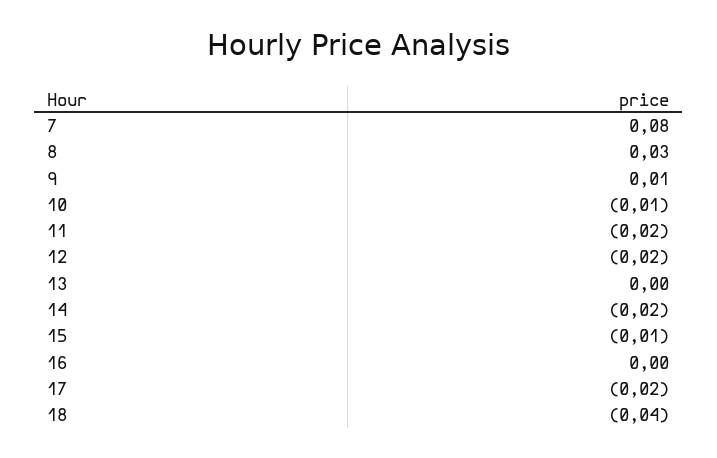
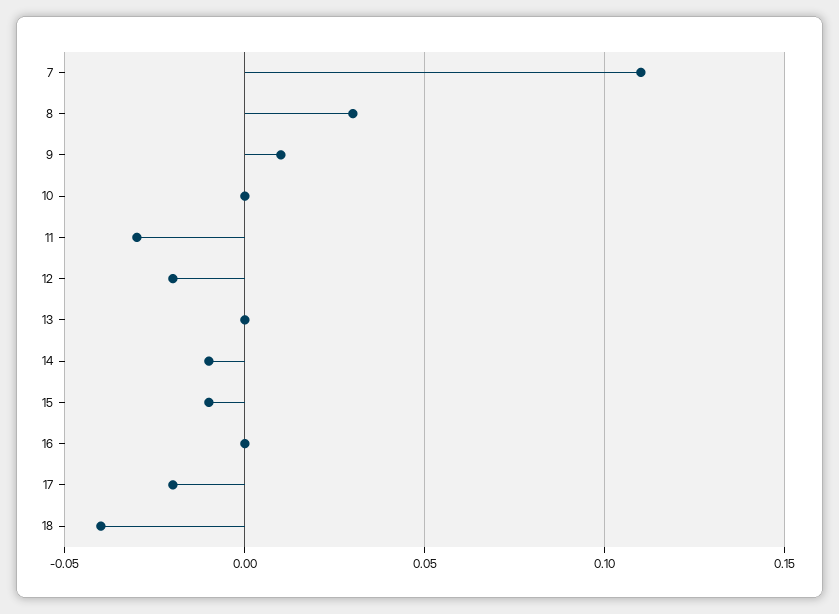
  {
-   "7": 0.08,
+   "7": 0.11,
    "8": 0.03,
    "9": 0.01,
-   "10": -0.01,
+   "10": 0,
-   "11": -0.02,
+   "11": -0.03,
    "12": -0.02,
    "13": 0,
-   "14": -0.02,
+   "14": -0.01,
    "15": -0.01,
    "16": 0,
    "17": -0.02,
    "18": -0.04
  }

